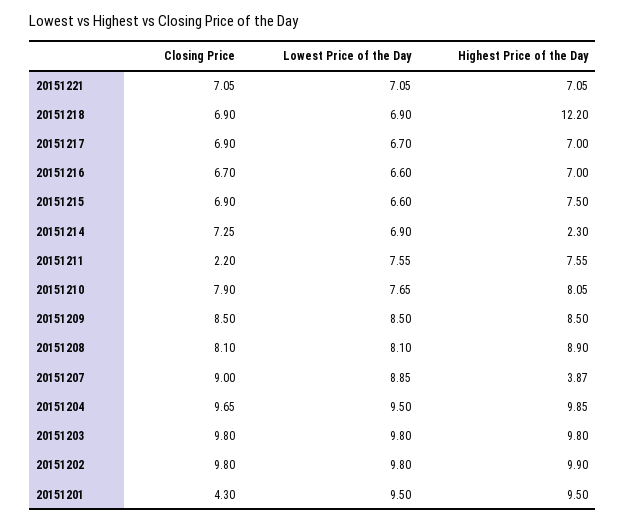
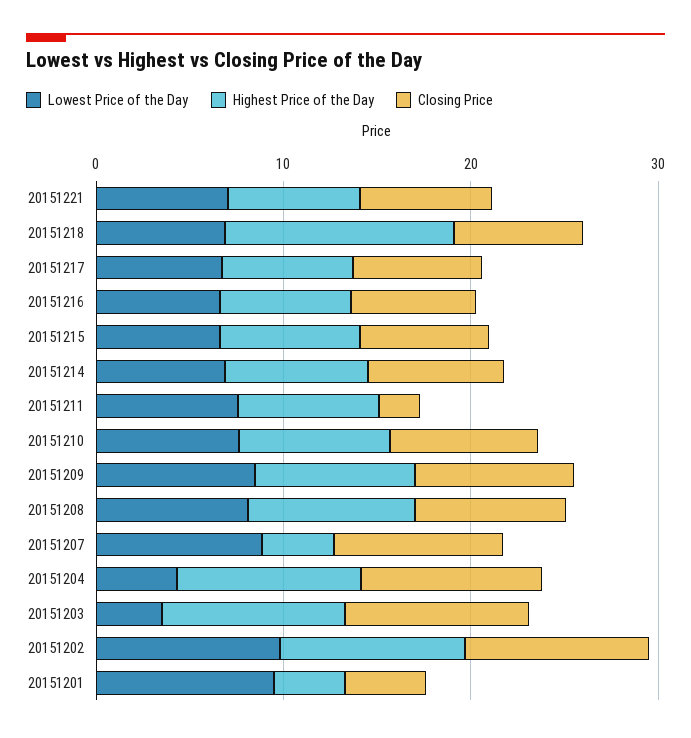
  {
    "Closing Price": {
      "20151221": 7.05,
      "20151218": 6.9,
      "20151217": 6.9,
      "20151216": 6.7,
      "20151215": 6.9,
      "20151214": 7.25,
      "20151211": 2.2,
      "20151210": 7.9,
      "20151209": 8.5,
      "20151208": 8.1,
      "20151207": 9,
      "20151204": 9.65,
      "20151203": 9.8,
      "20151202": 9.8,
      "20151201": 4.3
    },
    "Lowest Price of the Day": {
      "20151221": 7.05,
      "20151218": 6.9,
      "20151217": 6.7,
      "20151216": 6.6,
      "20151215": 6.6,
      "20151214": 6.9,
      "20151211": 7.55,
      "20151210": 7.65,
      "20151209": 8.5,
      "20151208": 8.1,
      "20151207": 8.85,
-     "20151204": 9.5,
+     "20151204": 4,
-     "20151203": 9.8,
+     "20151203": 4,
      "20151202": 9.8,
      "20151201": 9.5
    },
    "Highest Price of the Day": {
      "20151221": 7.05,
      "20151218": 12.2,
      "20151217": 7,
      "20151216": 7,
      "20151215": 7.5,
-     "20151214": 2.3,
+     "20151214": 8,
      "20151211": 7.55,
      "20151210": 8.05,
      "20151209": 8.5,
      "20151208": 8.9,
      "20151207": 3.87,
      "20151204": 9.85,
      "20151203": 9.8,
      "20151202": 9.9,
-     "20151201": 9.5
+     "20151201": 4
    }
  }

